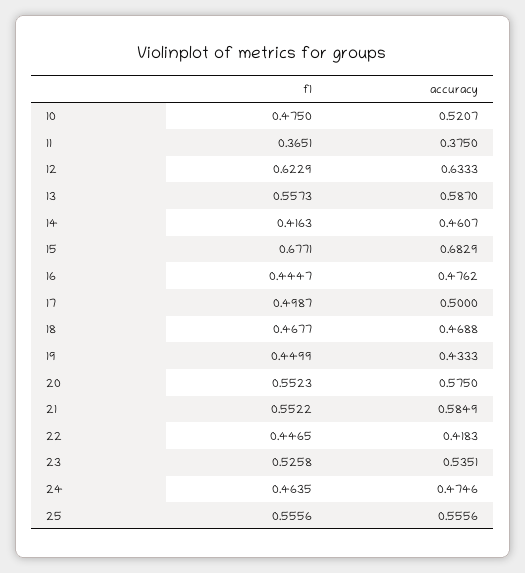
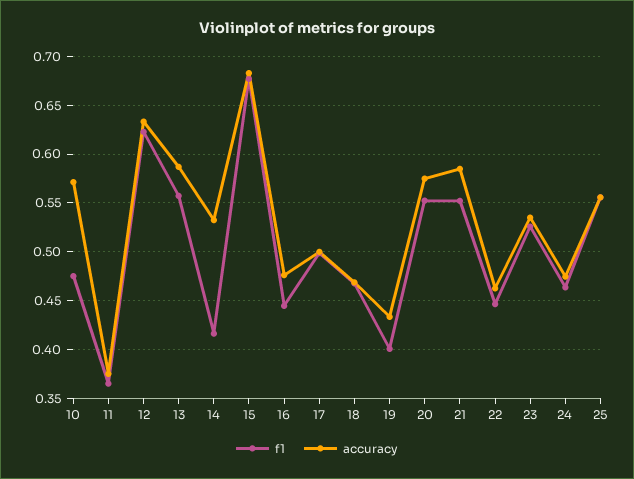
  {
    "f1": {
      "10": 0.475,
      "11": 0.3651,
      "12": 0.6229,
      "13": 0.5573,
      "14": 0.4163,
      "15": 0.6771,
      "16": 0.4447,
      "17": 0.4987,
      "18": 0.4677,
-     "19": 0.4499,
+     "19": 0.4,
      "20": 0.5523,
      "21": 0.5522,
      "22": 0.4465,
      "23": 0.5258,
      "24": 0.4635,
      "25": 0.5556
    },
    "accuracy": {
-     "10": 0.5207,
+     "10": 0.57,
      "11": 0.375,
      "12": 0.6333,
      "13": 0.587,
-     "14": 0.4607,
+     "14": 0.53,
      "15": 0.6829,
      "16": 0.4762,
      "17": 0.5,
      "18": 0.4688,
      "19": 0.4333,
      "20": 0.575,
      "21": 0.5849,
-     "22": 0.4183,
+     "22": 0.46,
      "23": 0.5351,
      "24": 0.4746,
      "25": 0.5556
    }
  }

